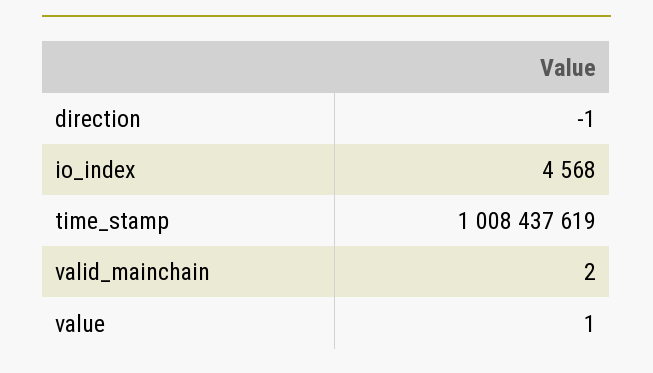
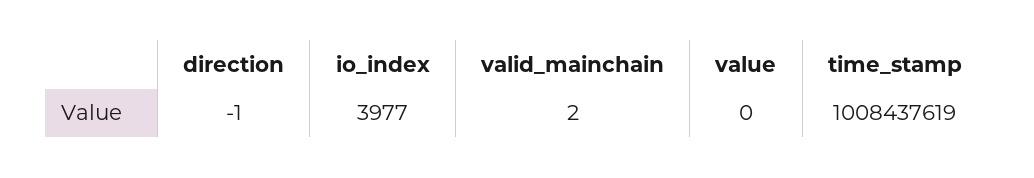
  {
    "direction": -1,
-   "io_index": 4568,
+   "io_index": 3977,
    "time_stamp": 1008437619,
    "valid_mainchain": 2,
-   "value": 1
+   "value": 0
  }

